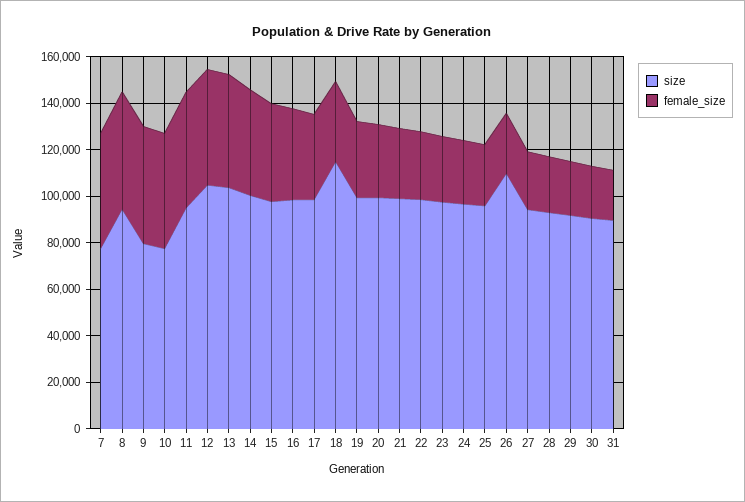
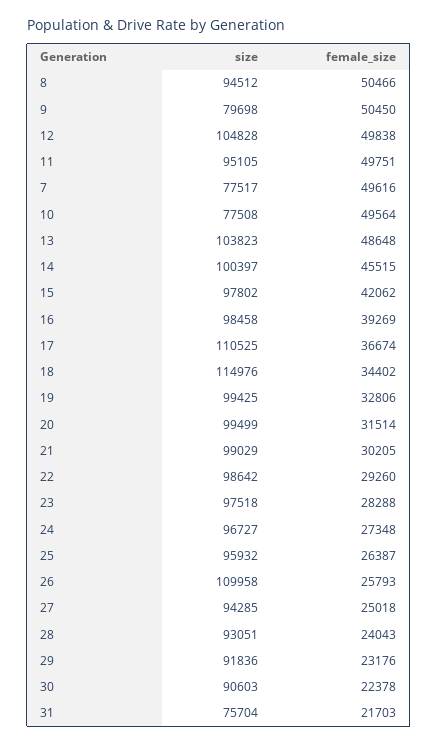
  {
    "size": {
      "7": 77517,
      "8": 94512,
      "9": 79698,
      "10": 77508,
      "11": 95105,
      "12": 104828,
      "13": 103823,
      "14": 100397,
      "15": 97802,
      "16": 98458,
-     "17": 100000,
+     "17": 110525,
      "18": 114976,
      "19": 99425,
      "20": 99499,
      "21": 99029,
      "22": 98642,
      "23": 97518,
      "24": 96727,
      "25": 95932,
      "26": 109958,
      "27": 94285,
      "28": 93051,
      "29": 91836,
      "30": 90603,
-     "31": 90000
+     "31": 75704
    },
    "female_size": {
      "7": 49616,
      "8": 50466,
      "9": 50450,
      "10": 49564,
      "11": 49751,
      "12": 49838,
      "13": 48648,
      "14": 45515,
      "15": 42062,
      "16": 39269,
      "17": 36674,
      "18": 34402,
      "19": 32806,
      "20": 31514,
      "21": 30205,
      "22": 29260,
      "23": 28288,
      "24": 27348,
      "25": 26387,
      "26": 25793,
      "27": 25018,
      "28": 24043,
      "29": 23176,
      "30": 22378,
      "31": 21703
    }
  }

